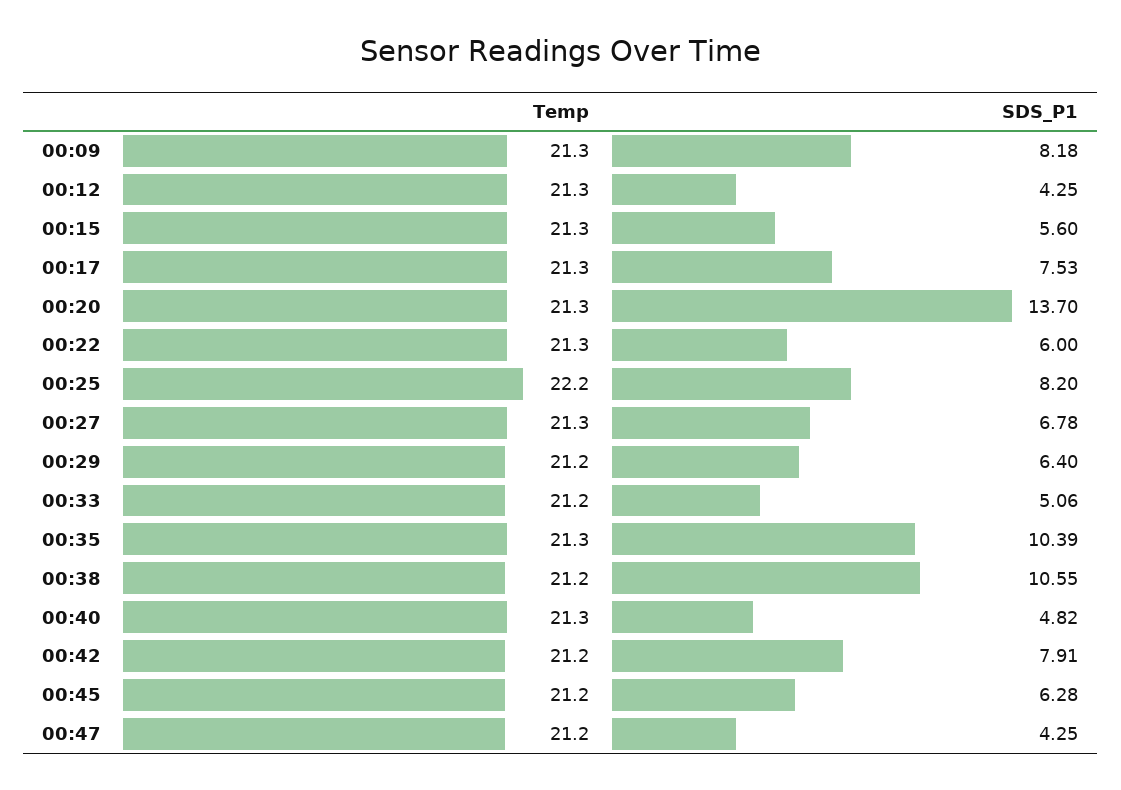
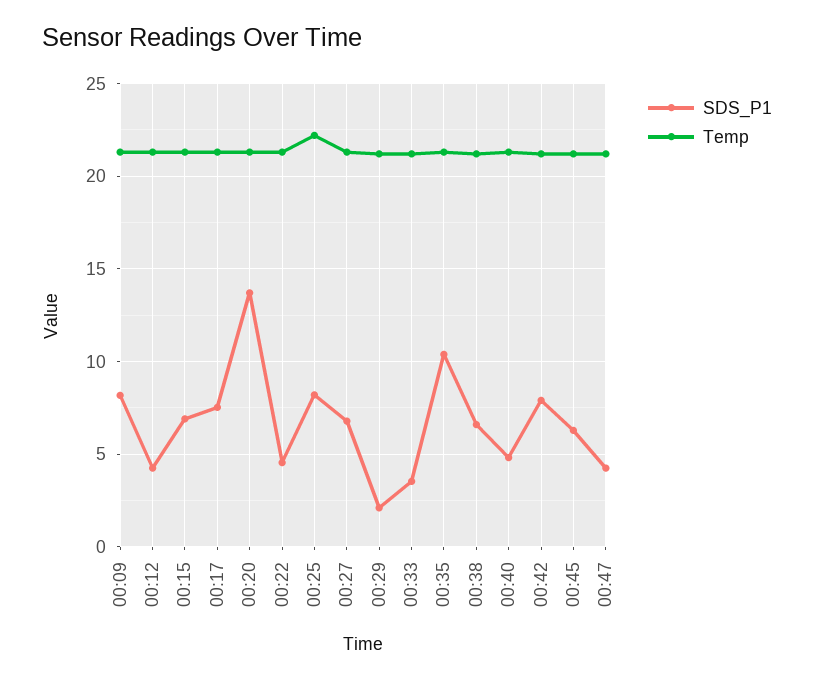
  {
    "Temp": {
      "00:09": 21.3,
      "00:12": 21.3,
      "00:15": 21.3,
      "00:17": 21.3,
      "00:20": 21.3,
      "00:22": 21.3,
      "00:25": 22.2,
      "00:27": 21.3,
      "00:29": 21.2,
      "00:33": 21.2,
      "00:35": 21.3,
      "00:38": 21.2,
      "00:40": 21.3,
      "00:42": 21.2,
      "00:45": 21.2,
      "00:47": 21.2
    },
    "SDS_P1": {
      "00:09": 8.18,
      "00:12": 4.25,
-     "00:15": 5.6,
+     "00:15": 7,
      "00:17": 7.53,
      "00:20": 13.7,
-     "00:22": 6,
+     "00:22": 4.5,
      "00:25": 8.2,
      "00:27": 6.78,
-     "00:29": 6.4,
+     "00:29": 2,
-     "00:33": 5.06,
+     "00:33": 3.5,
      "00:35": 10.39,
-     "00:38": 10.55,
+     "00:38": 6.5,
      "00:40": 4.82,
      "00:42": 7.91,
      "00:45": 6.28,
      "00:47": 4.25
    }
  }

